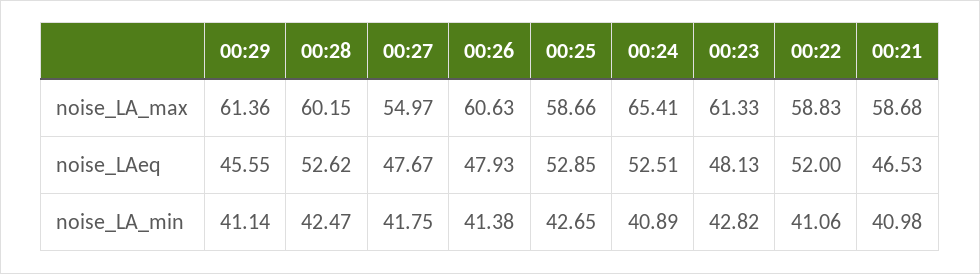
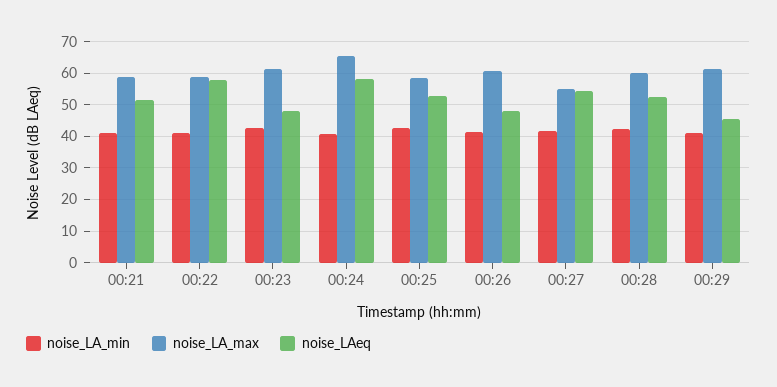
  {
    "noise_LA_max": {
      "00:29": 61.36,
      "00:28": 60.15,
      "00:27": 54.97,
      "00:26": 60.63,
      "00:25": 58.66,
      "00:24": 65.41,
      "00:23": 61.33,
      "00:22": 58.83,
      "00:21": 58.68
    },
    "noise_LAeq": {
      "00:29": 45.55,
      "00:28": 52.62,
-     "00:27": 47.67,
+     "00:27": 54,
      "00:26": 47.93,
      "00:25": 52.85,
-     "00:24": 52.51,
+     "00:24": 58,
      "00:23": 48.13,
-     "00:22": 52,
+     "00:22": 58,
-     "00:21": 46.53
+     "00:21": 52
    },
    "noise_LA_min": {
      "00:29": 41.14,
      "00:28": 42.47,
      "00:27": 41.75,
      "00:26": 41.38,
      "00:25": 42.65,
      "00:24": 40.89,
      "00:23": 42.82,
      "00:22": 41.06,
      "00:21": 40.98
    }
  }

